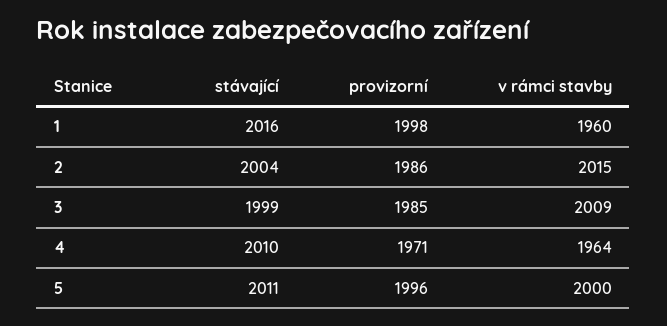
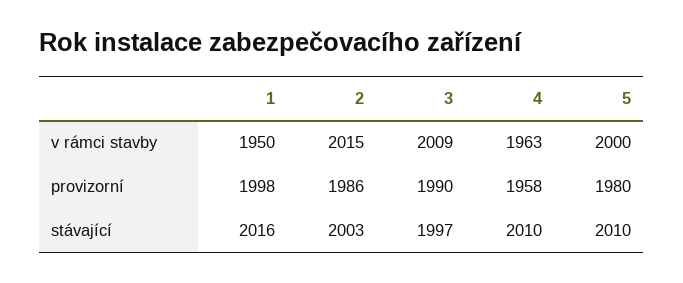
  {
    "stávající": {
      "1": 2016,
-     "2": 2004,
+     "2": 2003,
-     "3": 1999,
+     "3": 1997,
      "4": 2010,
-     "5": 2011
+     "5": 2010
    },
    "provizorní": {
      "1": 1998,
      "2": 1986,
-     "3": 1985,
+     "3": 1990,
-     "4": 1971,
+     "4": 1958,
-     "5": 1996
+     "5": 1980
    },
    "v rámci stavby": {
-     "1": 1960,
+     "1": 1950,
      "2": 2015,
      "3": 2009,
-     "4": 1964,
+     "4": 1963,
      "5": 2000
    }
  }

